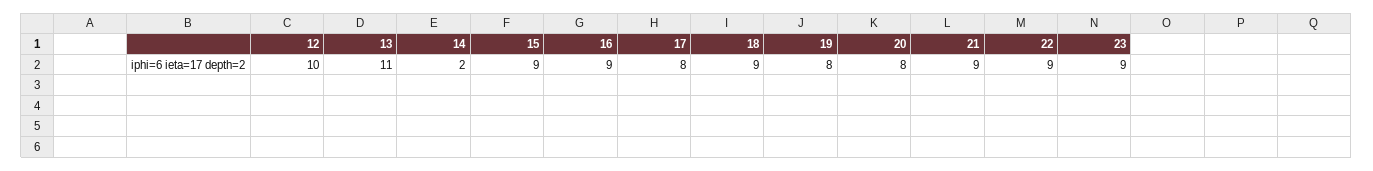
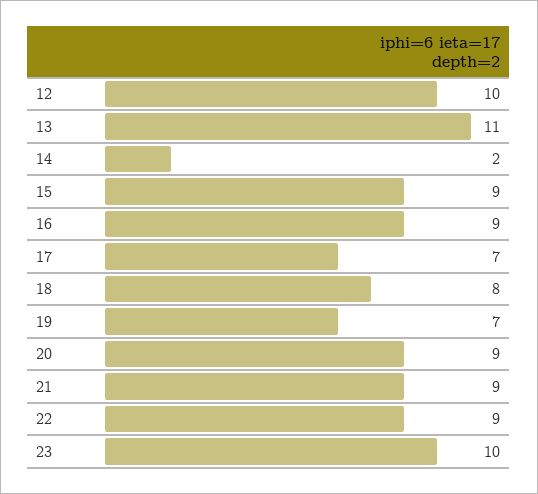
  {
    "12": 10,
    "13": 11,
    "14": 2,
    "15": 9,
    "16": 9,
-   "17": 8,
+   "17": 7,
-   "18": 9,
+   "18": 8,
-   "19": 8,
+   "19": 7,
-   "20": 8,
+   "20": 9,
    "21": 9,
    "22": 9,
-   "23": 9
+   "23": 10
  }

